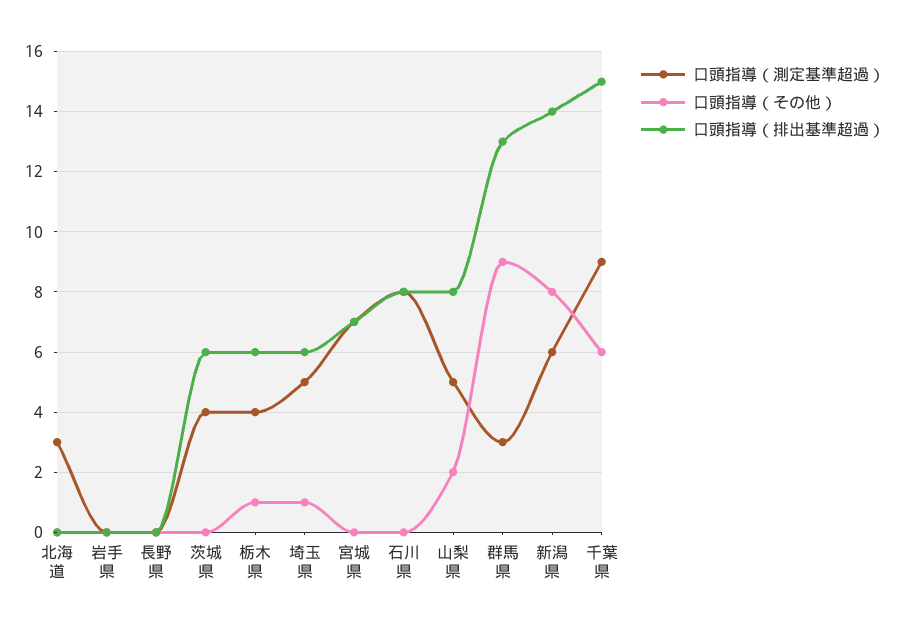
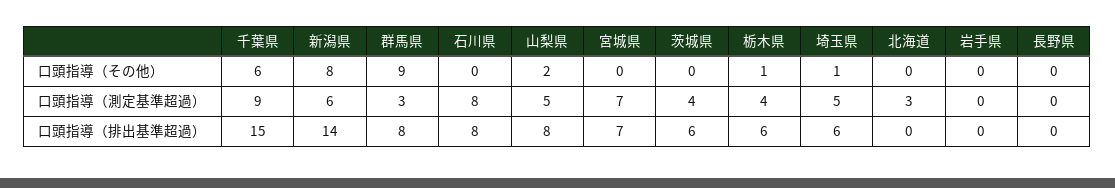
  {
    "口頭指導（測定基準超過）": {
      "北海道": 3,
      "岩手県": 0,
      "長野県": 0,
      "茨城県": 4,
      "栃木県": 4,
      "埼玉県": 5,
      "宮城県": 7,
      "石川県": 8,
      "山梨県": 5,
      "群馬県": 3,
      "新潟県": 6,
      "千葉県": 9
    },
    "口頭指導（その他）": {
      "北海道": 0,
      "岩手県": 0,
      "長野県": 0,
      "茨城県": 0,
      "栃木県": 1,
      "埼玉県": 1,
      "宮城県": 0,
      "石川県": 0,
      "山梨県": 2,
      "群馬県": 9,
      "新潟県": 8,
      "千葉県": 6
    },
    "口頭指導（排出基準超過）": {
      "北海道": 0,
      "岩手県": 0,
      "長野県": 0,
      "茨城県": 6,
      "栃木県": 6,
      "埼玉県": 6,
      "宮城県": 7,
      "石川県": 8,
      "山梨県": 8,
-     "群馬県": 13,
+     "群馬県": 8,
      "新潟県": 14,
      "千葉県": 15
    }
  }

